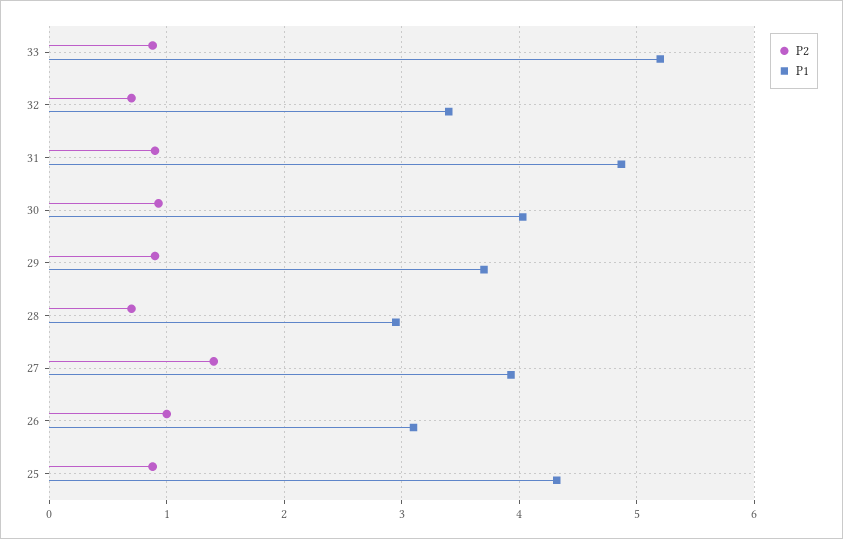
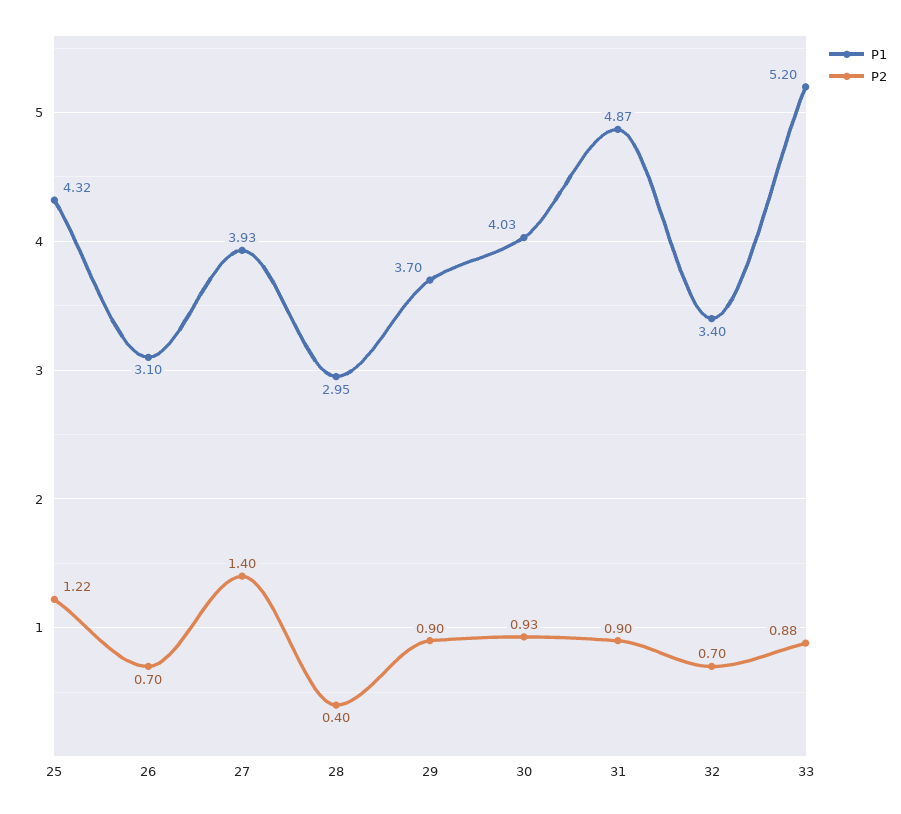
  {
    "P2": {
      "33": 0.88,
      "32": 0.7,
      "31": 0.9,
      "30": 0.93,
      "29": 0.9,
-     "28": 0.7,
+     "28": 0.4,
      "27": 1.4,
-     "26": 1,
+     "26": 0.7,
-     "25": 0.9
+     "25": 1.22
    },
    "P1": {
      "33": 5.2,
      "32": 3.4,
      "31": 4.87,
      "30": 4.03,
      "29": 3.7,
      "28": 2.95,
      "27": 3.93,
      "26": 3.1,
      "25": 4.32
    }
  }

